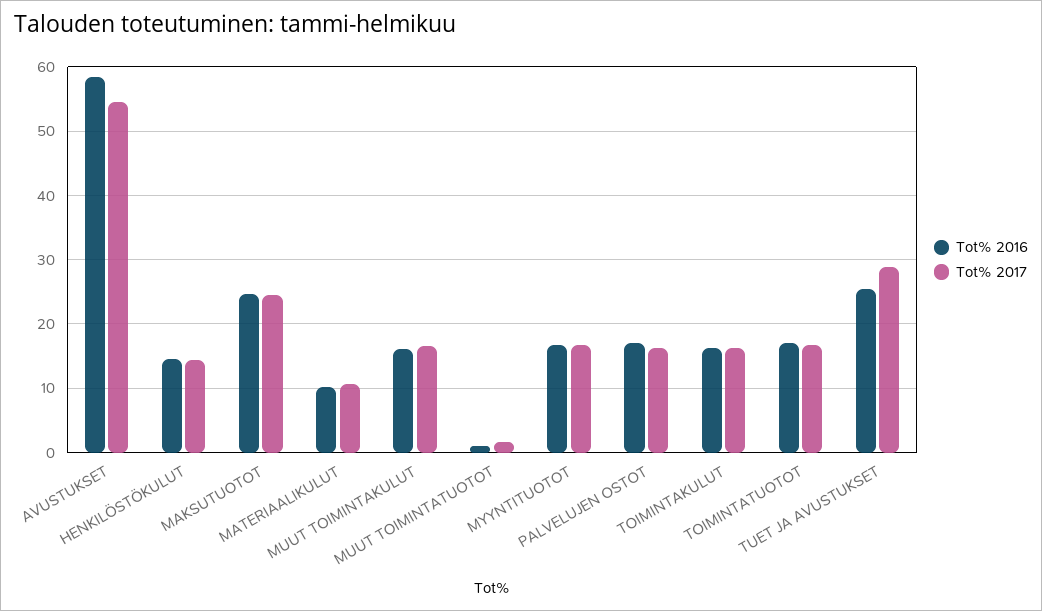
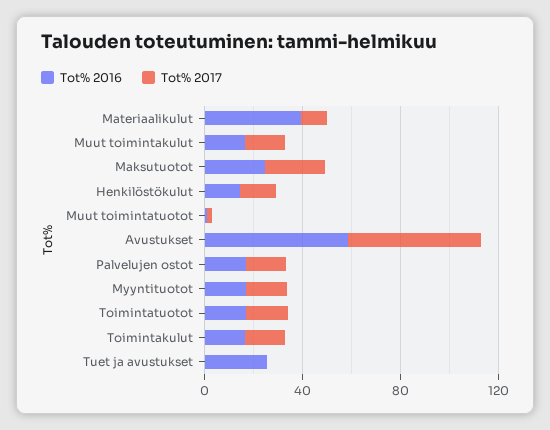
  {
    "Tot% 2016": {
      "AVUSTUKSET": 58,
      "HENKILÖSTÖKULUT": 15,
      "MAKSUTUOTOT": 25,
-     "MATERIAALIKULUT": 10,
+     "MATERIAALIKULUT": 40,
      "MUUT TOIMINTAKULUT": 16,
      "MUUT TOIMINTATUOTOT": 1,
      "MYYNTITUOTOT": 17,
      "PALVELUJEN OSTOT": 17,
      "TOIMINTAKULUT": 16,
      "TOIMINTATUOTOT": 17,
      "TUET JA AVUSTUKSET": 26
    },
    "Tot% 2017": {
      "AVUSTUKSET": 54,
      "HENKILÖSTÖKULUT": 14,
      "MAKSUTUOTOT": 24,
      "MATERIAALIKULUT": 11,
      "MUUT TOIMINTAKULUT": 17,
      "MUUT TOIMINTATUOTOT": 2,
      "MYYNTITUOTOT": 17,
      "PALVELUJEN OSTOT": 16,
      "TOIMINTAKULUT": 16,
      "TOIMINTATUOTOT": 17,
-     "TUET JA AVUSTUKSET": 29
+     "TUET JA AVUSTUKSET": 0
    }
  }

